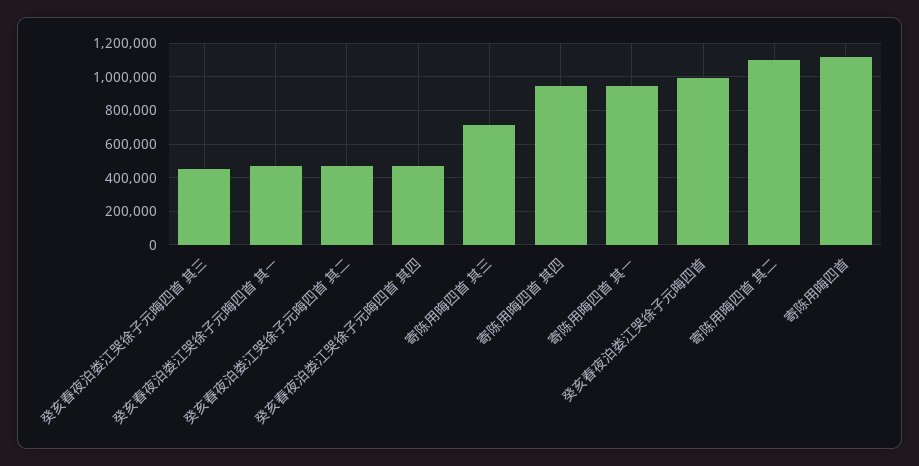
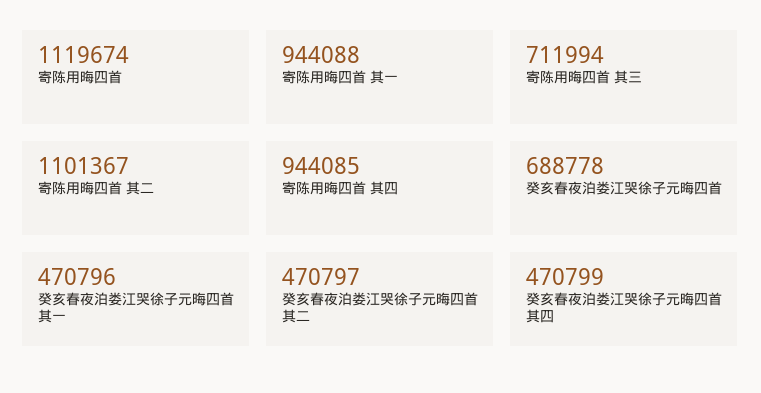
  {
-   "癸亥春夜泊娄江哭徐子元晦四首 其三": 450000,
    "癸亥春夜泊娄江哭徐子元晦四首 其一": 470796,
    "癸亥春夜泊娄江哭徐子元晦四首 其二": 470797,
    "癸亥春夜泊娄江哭徐子元晦四首 其四": 470799,
    "寄陈用晦四首 其三": 711994,
    "寄陈用晦四首 其四": 944085,
    "寄陈用晦四首 其一": 944088,
-   "癸亥春夜泊娄江哭徐子元晦四首": 1000000,
+   "癸亥春夜泊娄江哭徐子元晦四首": 688778,
    "寄陈用晦四首 其二": 1101367,
    "寄陈用晦四首": 1119674
  }

